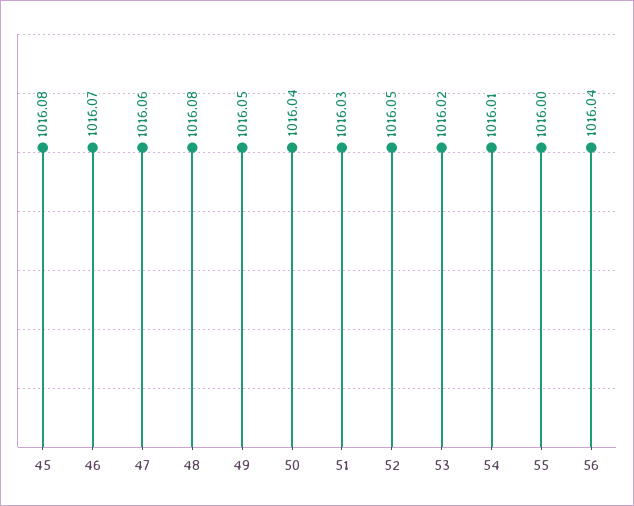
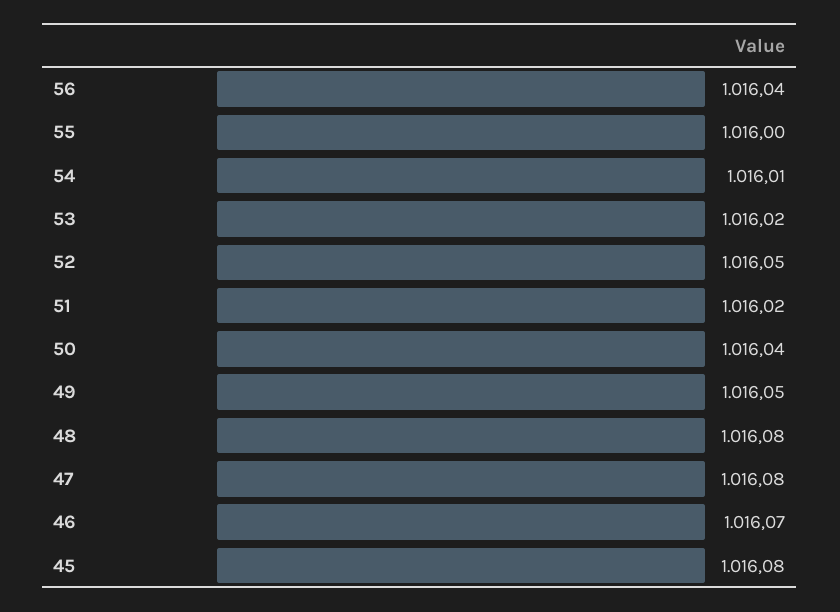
  {
    "45": 1016.08,
    "46": 1016.07,
-   "47": 1016.06,
+   "47": 1016.08,
    "48": 1016.08,
    "49": 1016.05,
    "50": 1016.04,
-   "51": 1016.03,
+   "51": 1016.02,
    "52": 1016.05,
    "53": 1016.02,
    "54": 1016.01,
    "55": 1016,
    "56": 1016.04
  }

